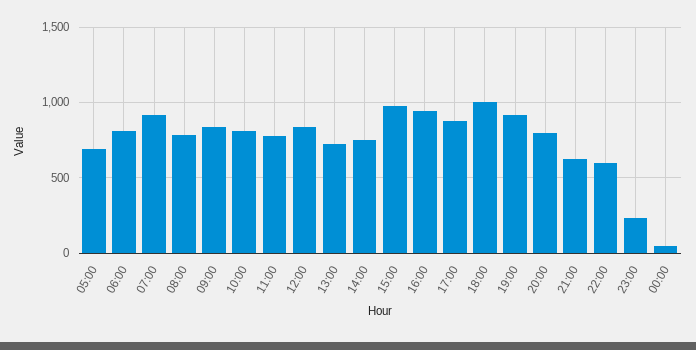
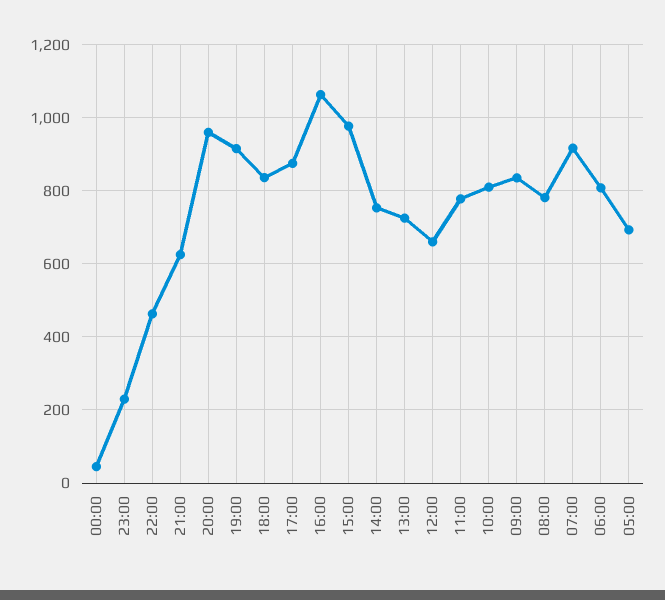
  {
    "05:00": 700,
    "06:00": 800,
    "07:00": 920,
    "08:00": 780,
    "09:00": 840,
    "10:00": 820,
    "11:00": 780,
-   "12:00": 850,
+   "12:00": 660,
    "13:00": 720,
    "14:00": 760,
    "15:00": 980,
-   "16:00": 950,
+   "16:00": 1060,
    "17:00": 880,
-   "18:00": 1000,
+   "18:00": 840,
    "19:00": 920,
-   "20:00": 800,
+   "20:00": 960,
    "21:00": 620,
-   "22:00": 600,
+   "22:00": 460,
    "23:00": 240,
    "00:00": 40
  }

